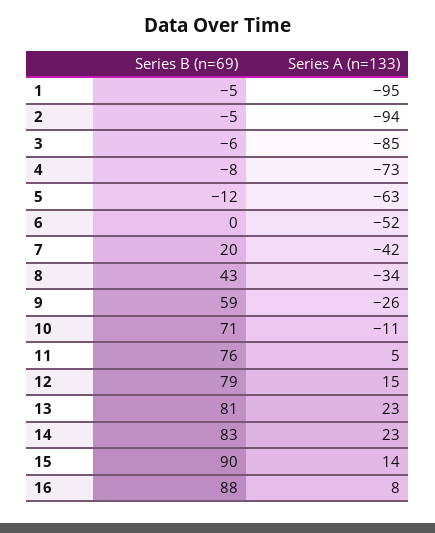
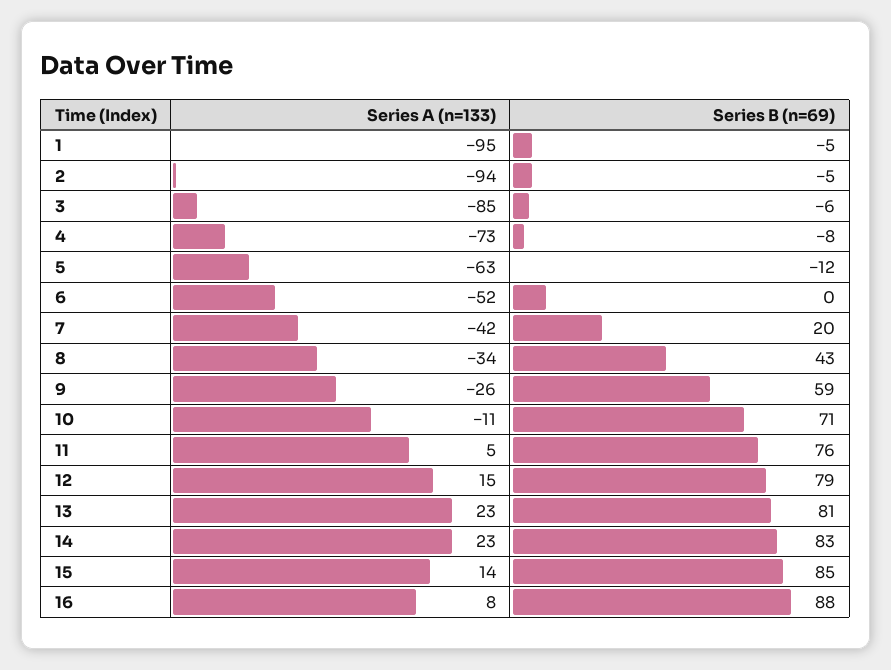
  {
    "Series B (n=69)": {
      "1": -5,
      "2": -5,
      "3": -6,
      "4": -8,
      "5": -12,
      "6": 0,
      "7": 20,
      "8": 43,
      "9": 59,
      "10": 71,
      "11": 76,
      "12": 79,
      "13": 81,
      "14": 83,
-     "15": 90,
+     "15": 85,
      "16": 88
    },
    "Series A (n=133)": {
      "1": -95,
      "2": -94,
      "3": -85,
      "4": -73,
      "5": -63,
      "6": -52,
      "7": -42,
      "8": -34,
      "9": -26,
      "10": -11,
      "11": 5,
      "12": 15,
      "13": 23,
      "14": 23,
      "15": 14,
      "16": 8
    }
  }

